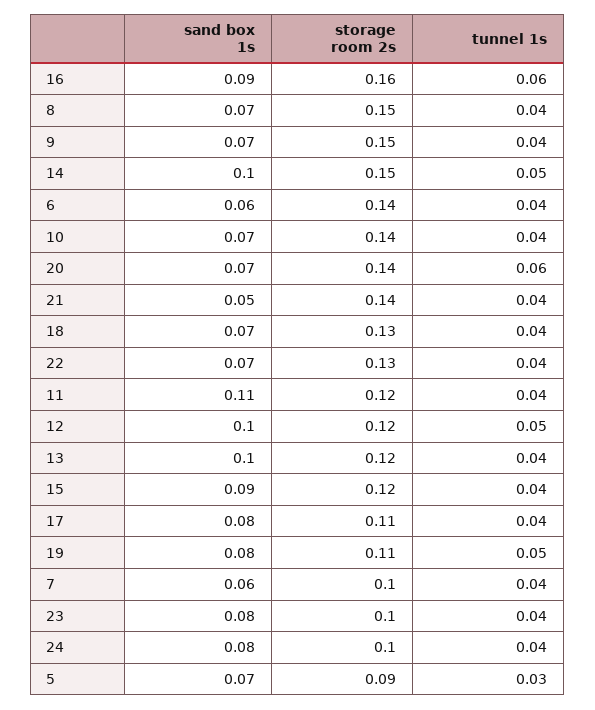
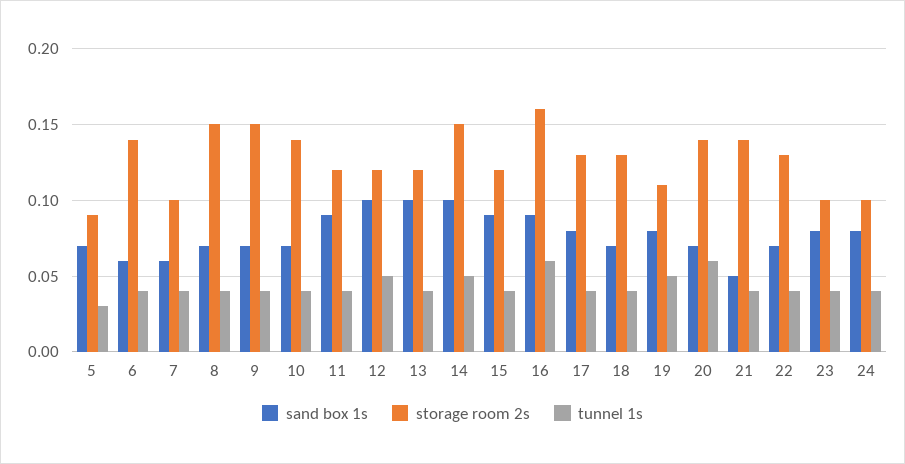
  {
    "sand box 1s": {
      "16": 0.09,
      "8": 0.07,
      "9": 0.07,
      "14": 0.1,
      "6": 0.06,
      "10": 0.07,
      "20": 0.07,
      "21": 0.05,
      "18": 0.07,
      "22": 0.07,
-     "11": 0.11,
+     "11": 0.09,
      "12": 0.1,
      "13": 0.1,
      "15": 0.09,
      "17": 0.08,
      "19": 0.08,
      "7": 0.06,
      "23": 0.08,
      "24": 0.08,
      "5": 0.07
    },
    "storage room 2s": {
      "16": 0.16,
      "8": 0.15,
      "9": 0.15,
      "14": 0.15,
      "6": 0.14,
      "10": 0.14,
      "20": 0.14,
      "21": 0.14,
      "18": 0.13,
      "22": 0.13,
      "11": 0.12,
      "12": 0.12,
      "13": 0.12,
      "15": 0.12,
-     "17": 0.11,
+     "17": 0.13,
      "19": 0.11,
      "7": 0.1,
      "23": 0.1,
      "24": 0.1,
      "5": 0.09
    },
    "tunnel 1s": {
      "16": 0.06,
      "8": 0.04,
      "9": 0.04,
      "14": 0.05,
      "6": 0.04,
      "10": 0.04,
      "20": 0.06,
      "21": 0.04,
      "18": 0.04,
      "22": 0.04,
      "11": 0.04,
      "12": 0.05,
      "13": 0.04,
      "15": 0.04,
      "17": 0.04,
      "19": 0.05,
      "7": 0.04,
      "23": 0.04,
      "24": 0.04,
      "5": 0.03
    }
  }

